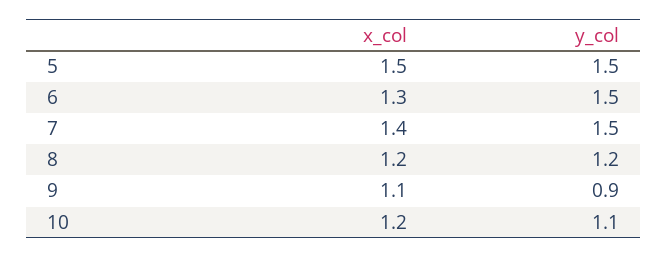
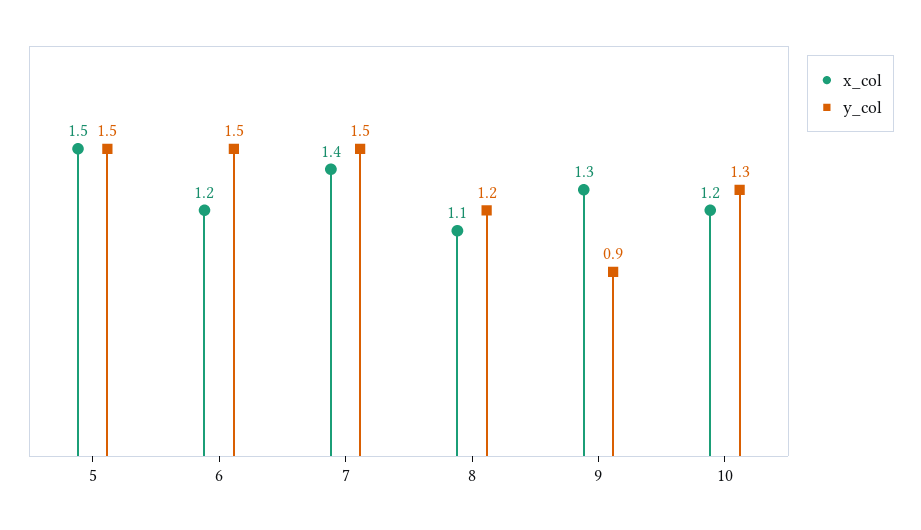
  {
    "x_col": {
      "5": 1.5,
-     "6": 1.3,
+     "6": 1.2,
      "7": 1.4,
-     "8": 1.2,
+     "8": 1.1,
-     "9": 1.1,
+     "9": 1.3,
      "10": 1.2
    },
    "y_col": {
      "5": 1.5,
      "6": 1.5,
      "7": 1.5,
      "8": 1.2,
      "9": 0.9,
-     "10": 1.1
+     "10": 1.3
    }
  }

